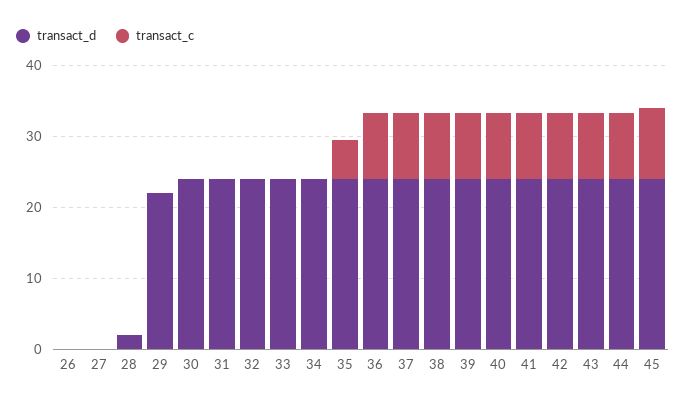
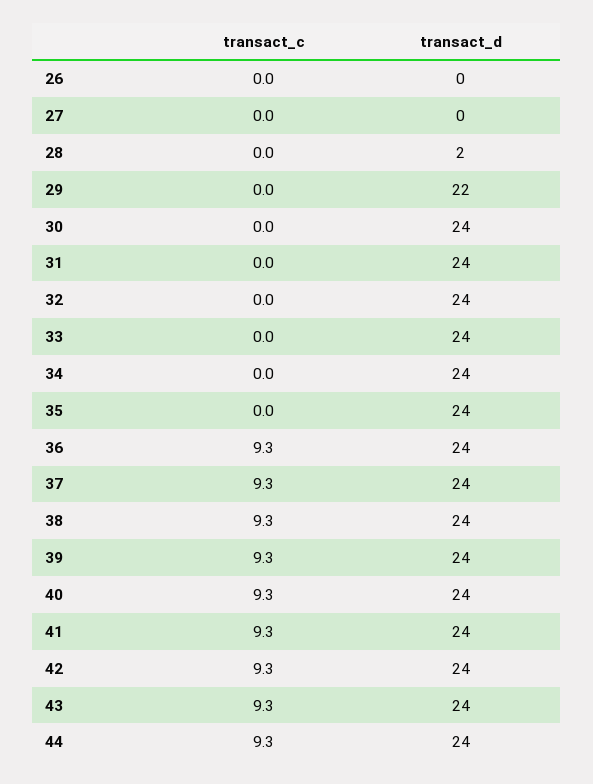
  {
    "transact_d": {
      "26": 0,
      "27": 0,
      "28": 2,
      "29": 22,
      "30": 24,
      "31": 24,
      "32": 24,
      "33": 24,
      "34": 24,
      "35": 24,
      "36": 24,
      "37": 24,
      "38": 24,
      "39": 24,
      "40": 24,
      "41": 24,
      "42": 24,
      "43": 24,
-     "44": 24,
+     "44": 24
-     "45": 24
    },
    "transact_c": {
      "26": 0,
      "27": 0,
      "28": 0,
      "29": 0,
      "30": 0,
      "31": 0,
      "32": 0,
      "33": 0,
      "34": 0,
-     "35": 6,
+     "35": 0,
      "36": 9.3,
      "37": 9.3,
      "38": 9.3,
      "39": 9.3,
      "40": 9.3,
      "41": 9.3,
      "42": 9.3,
      "43": 9.3,
-     "44": 9.3,
+     "44": 9.3
-     "45": 10
    }
  }

